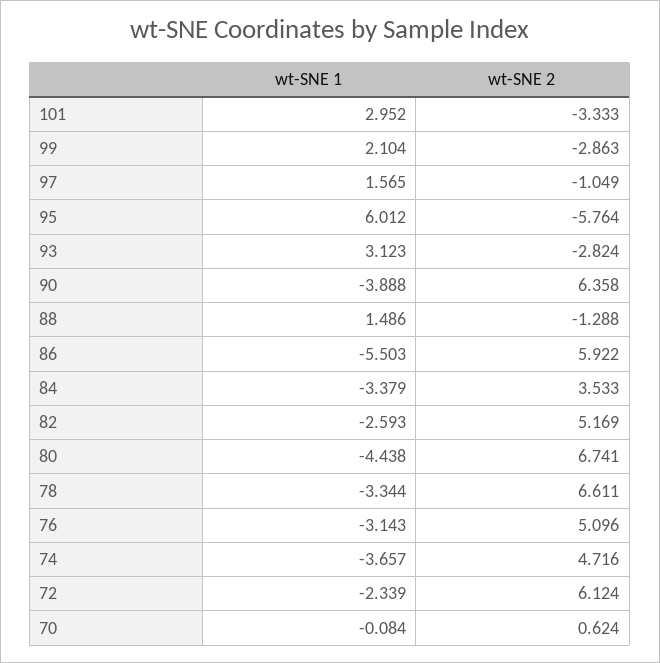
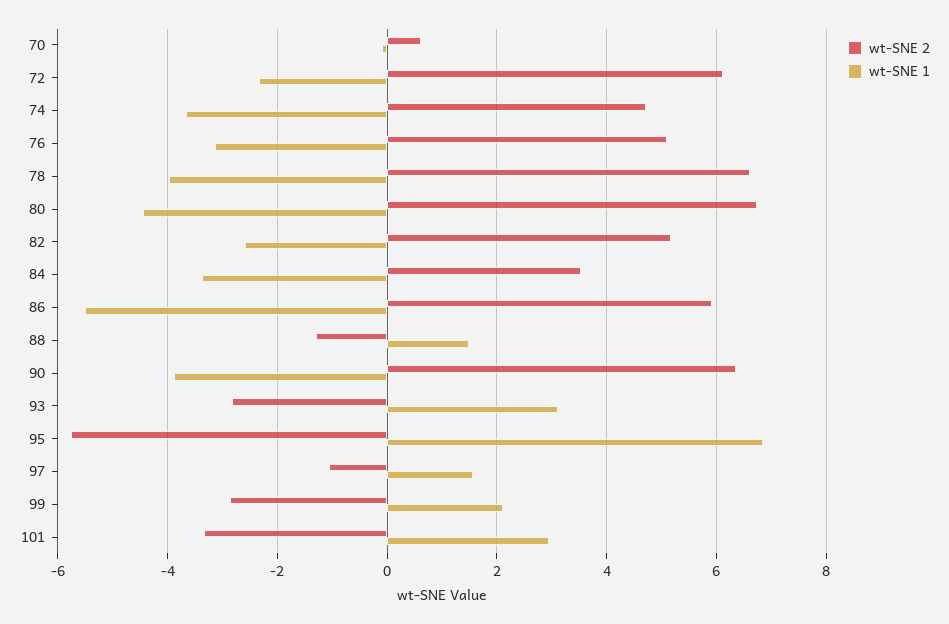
  {
    "wt-SNE 1": {
      "101": 2.952,
      "99": 2.104,
      "97": 1.565,
-     "95": 6.012,
+     "95": 6.8,
      "93": 3.123,
      "90": -3.888,
      "88": 1.486,
      "86": -5.503,
      "84": -3.379,
      "82": -2.593,
      "80": -4.438,
-     "78": -3.344,
+     "78": -4,
      "76": -3.143,
      "74": -3.657,
      "72": -2.339,
      "70": -0.084
    },
    "wt-SNE 2": {
      "101": -3.333,
      "99": -2.863,
      "97": -1.049,
      "95": -5.764,
      "93": -2.824,
      "90": 6.358,
      "88": -1.288,
      "86": 5.922,
      "84": 3.533,
      "82": 5.169,
      "80": 6.741,
      "78": 6.611,
      "76": 5.096,
      "74": 4.716,
      "72": 6.124,
      "70": 0.624
    }
  }

